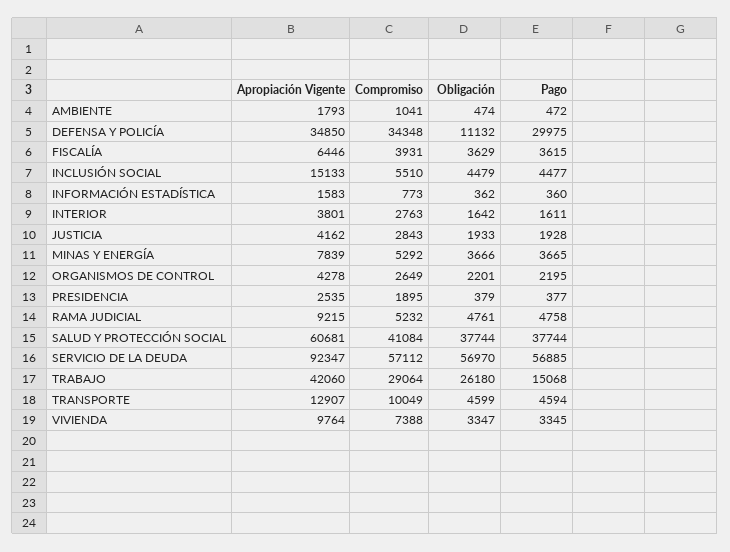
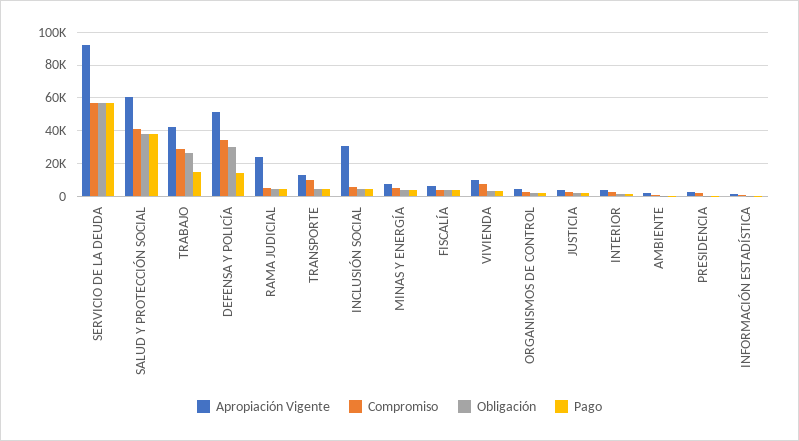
  {
    "Apropiación Vigente": {
      "AMBIENTE": 1793,
-     "DEFENSA Y POLICÍA": 34850,
+     "DEFENSA Y POLICÍA": 50000,
      "FISCALÍA": 6446,
-     "INCLUSIÓN SOCIAL": 15133,
+     "INCLUSIÓN SOCIAL": 30000,
      "INFORMACIÓN ESTADÍSTICA": 1583,
      "INTERIOR": 3801,
      "JUSTICIA": 4162,
      "MINAS Y ENERGÍA": 7839,
      "ORGANISMOS DE CONTROL": 4278,
      "PRESIDENCIA": 2535,
-     "RAMA JUDICIAL": 9215,
+     "RAMA JUDICIAL": 25000,
      "SALUD Y PROTECCIÓN SOCIAL": 60681,
      "SERVICIO DE LA DEUDA": 92347,
      "TRABAJO": 42060,
      "TRANSPORTE": 12907,
      "VIVIENDA": 9764
    },
    "Compromiso": {
      "AMBIENTE": 1041,
      "DEFENSA Y POLICÍA": 34348,
      "FISCALÍA": 3931,
      "INCLUSIÓN SOCIAL": 5510,
      "INFORMACIÓN ESTADÍSTICA": 773,
      "INTERIOR": 2763,
      "JUSTICIA": 2843,
      "MINAS Y ENERGÍA": 5292,
      "ORGANISMOS DE CONTROL": 2649,
      "PRESIDENCIA": 1895,
      "RAMA JUDICIAL": 5232,
      "SALUD Y PROTECCIÓN SOCIAL": 41084,
      "SERVICIO DE LA DEUDA": 57112,
      "TRABAJO": 29064,
      "TRANSPORTE": 10049,
      "VIVIENDA": 7388
    },
    "Obligación": {
      "AMBIENTE": 474,
-     "DEFENSA Y POLICÍA": 11132,
+     "DEFENSA Y POLICÍA": 30000,
      "FISCALÍA": 3629,
      "INCLUSIÓN SOCIAL": 4479,
      "INFORMACIÓN ESTADÍSTICA": 362,
      "INTERIOR": 1642,
      "JUSTICIA": 1933,
      "MINAS Y ENERGÍA": 3666,
      "ORGANISMOS DE CONTROL": 2201,
      "PRESIDENCIA": 379,
      "RAMA JUDICIAL": 4761,
      "SALUD Y PROTECCIÓN SOCIAL": 37744,
      "SERVICIO DE LA DEUDA": 56970,
      "TRABAJO": 26180,
      "TRANSPORTE": 4599,
      "VIVIENDA": 3347
    },
    "Pago": {
      "AMBIENTE": 472,
-     "DEFENSA Y POLICÍA": 29975,
+     "DEFENSA Y POLICÍA": 15000,
      "FISCALÍA": 3615,
      "INCLUSIÓN SOCIAL": 4477,
      "INFORMACIÓN ESTADÍSTICA": 360,
      "INTERIOR": 1611,
      "JUSTICIA": 1928,
      "MINAS Y ENERGÍA": 3665,
      "ORGANISMOS DE CONTROL": 2195,
      "PRESIDENCIA": 377,
      "RAMA JUDICIAL": 4758,
      "SALUD Y PROTECCIÓN SOCIAL": 37744,
      "SERVICIO DE LA DEUDA": 56885,
      "TRABAJO": 15068,
      "TRANSPORTE": 4594,
      "VIVIENDA": 3345
    }
  }

